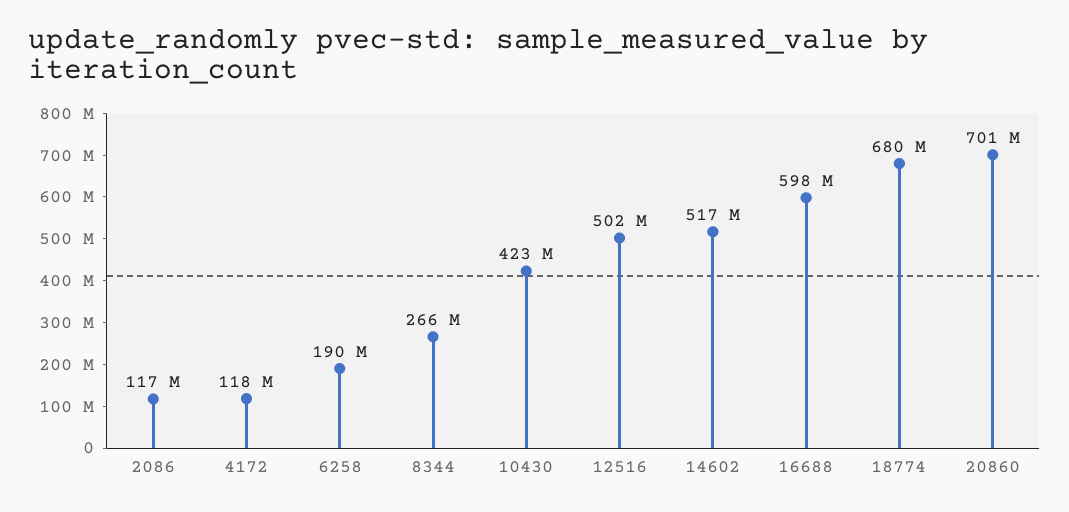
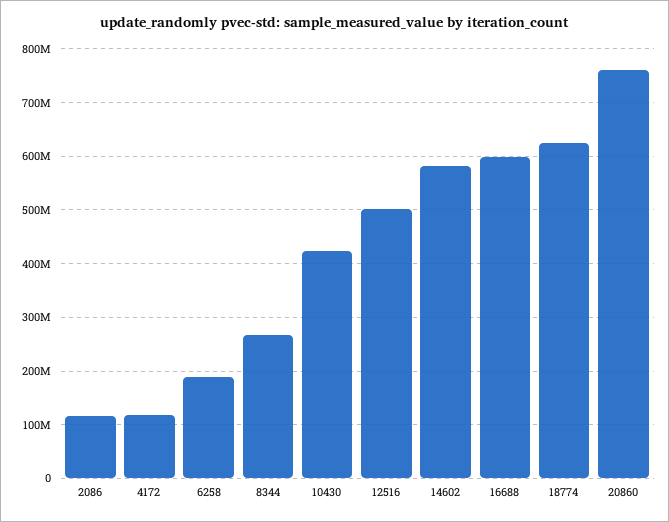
  {
    "2086": 117000000,
    "4172": 118000000,
    "6258": 190000000,
    "8344": 266000000,
    "10430": 423000000,
    "12516": 502000000,
-   "14602": 517000000,
+   "14602": 580000000,
    "16688": 598000000,
-   "18774": 680000000,
+   "18774": 620000000,
-   "20860": 701000000
+   "20860": 760000000
  }

